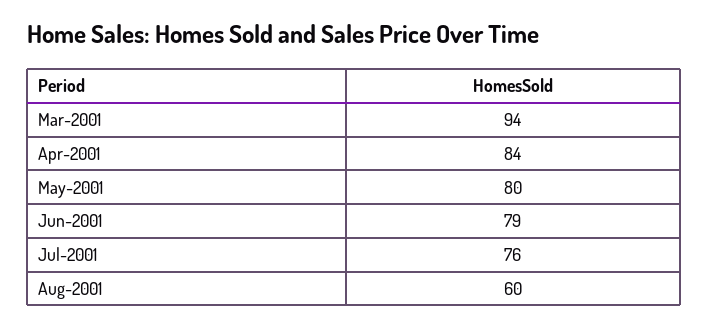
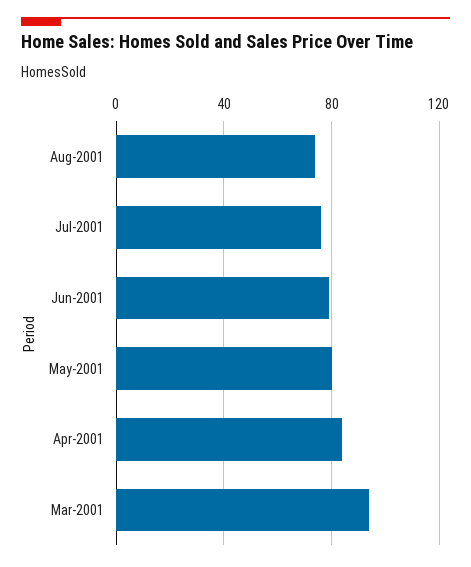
  {
    "Mar-2001": 94,
    "Apr-2001": 84,
    "May-2001": 80,
    "Jun-2001": 79,
    "Jul-2001": 76,
-   "Aug-2001": 60
+   "Aug-2001": 75
  }

